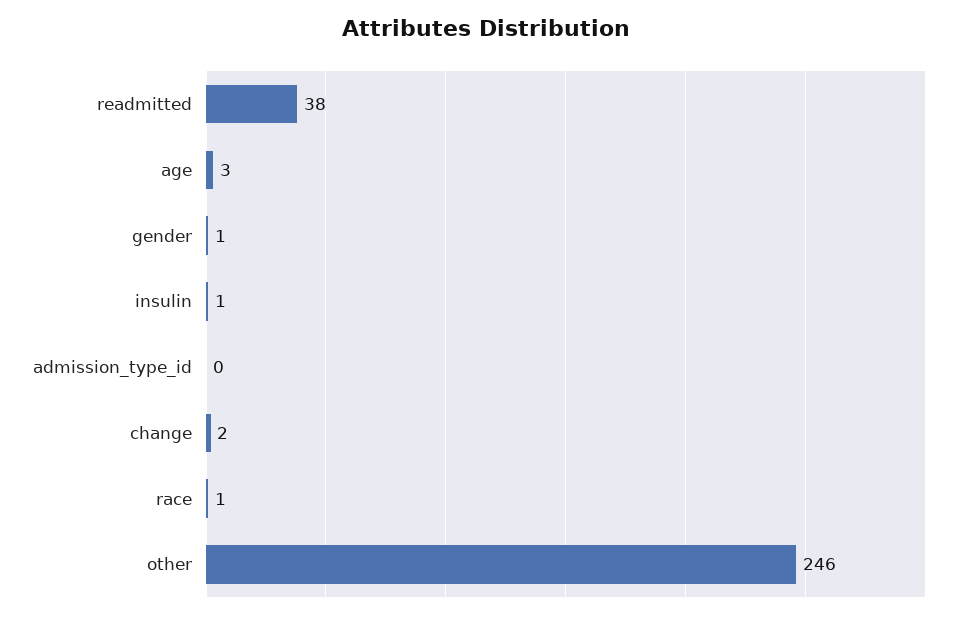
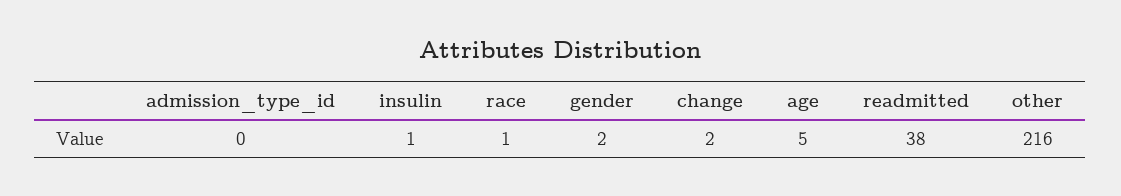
  {
    "readmitted": 38,
-   "age": 3,
+   "age": 5,
-   "gender": 1,
+   "gender": 2,
    "insulin": 1,
    "admission_type_id": 0,
    "change": 2,
    "race": 1,
-   "other": 246
+   "other": 216
  }

